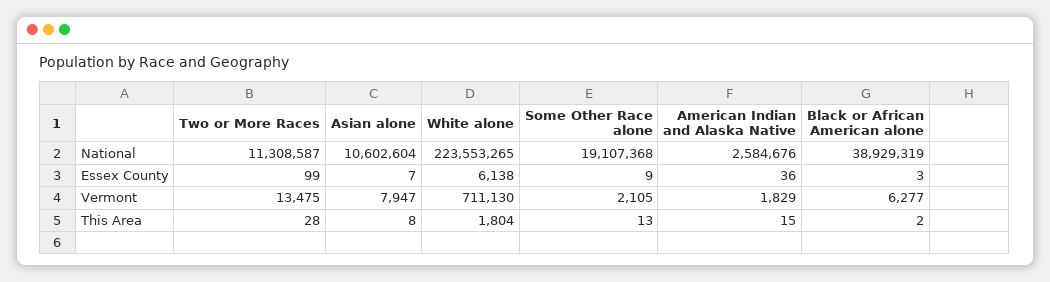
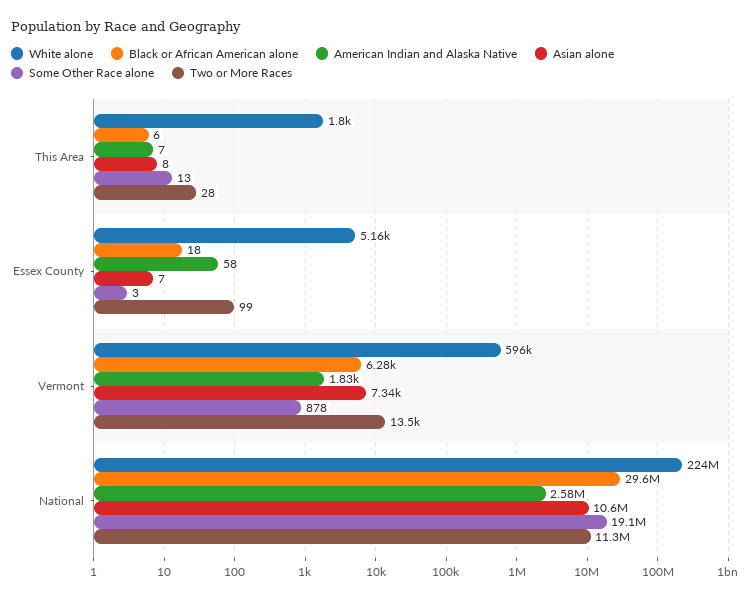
  {
    "Two or More Races": {
      "National": 11308587,
      "Essex County": 99,
      "Vermont": 13475,
      "This Area": 28
    },
    "Asian alone": {
      "National": 10602604,
      "Essex County": 7,
-     "Vermont": 7947,
+     "Vermont": 7340,
      "This Area": 8
    },
    "White alone": {
      "National": 223553265,
-     "Essex County": 6138,
+     "Essex County": 5160,
-     "Vermont": 711130,
+     "Vermont": 596000,
      "This Area": 1804
    },
    "Some Other Race alone": {
      "National": 19107368,
-     "Essex County": 9,
+     "Essex County": 3,
-     "Vermont": 2105,
+     "Vermont": 878,
      "This Area": 13
    },
    "American Indian and Alaska Native": {
      "National": 2584676,
-     "Essex County": 36,
+     "Essex County": 58,
      "Vermont": 1829,
-     "This Area": 15
+     "This Area": 7
    },
    "Black or African American alone": {
-     "National": 38929319,
+     "National": 29600000,
-     "Essex County": 3,
+     "Essex County": 18,
      "Vermont": 6277,
-     "This Area": 2
+     "This Area": 6
    }
  }

